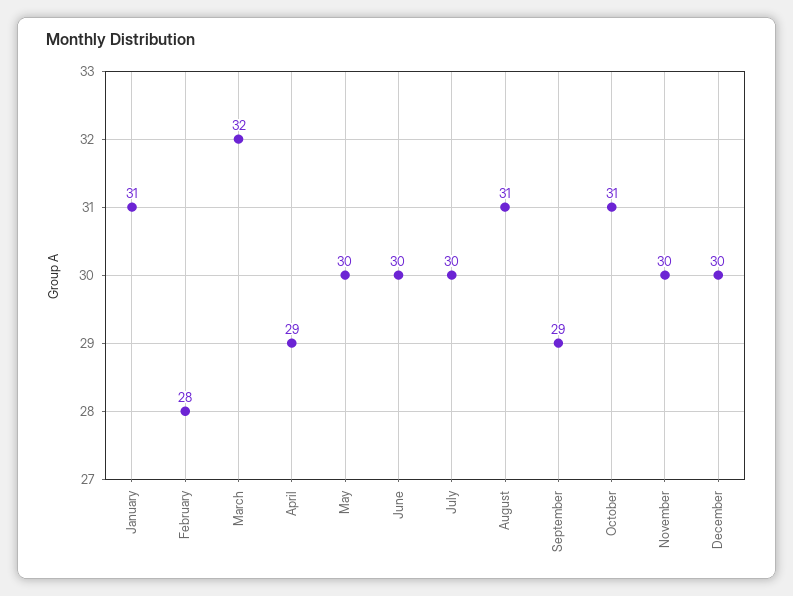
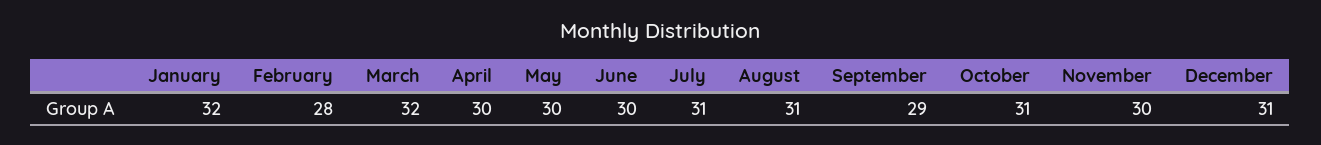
  {
-   "January": 31,
+   "January": 32,
    "February": 28,
    "March": 32,
-   "April": 29,
+   "April": 30,
    "May": 30,
    "June": 30,
-   "July": 30,
+   "July": 31,
    "August": 31,
    "September": 29,
    "October": 31,
    "November": 30,
-   "December": 30
+   "December": 31
  }

